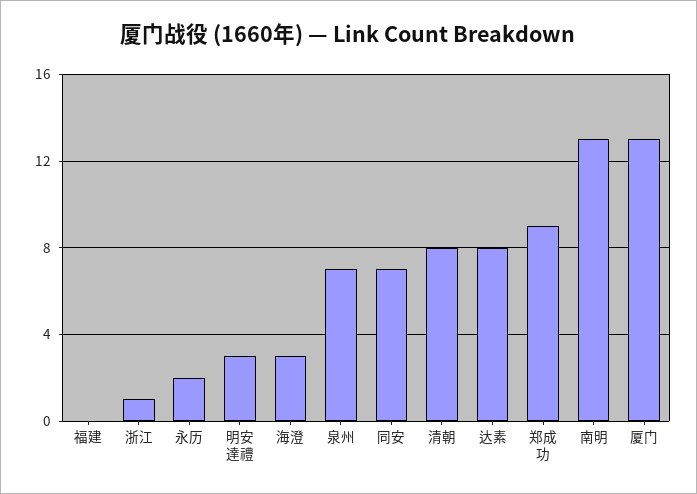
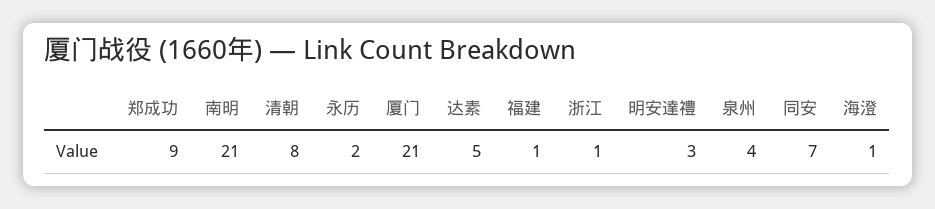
  {
-   "福建": 0,
+   "福建": 1,
    "浙江": 1,
    "永历": 2,
    "明安達禮": 3,
-   "海澄": 3,
+   "海澄": 1,
-   "泉州": 7,
+   "泉州": 4,
    "同安": 7,
    "清朝": 8,
-   "达素": 8,
+   "达素": 5,
    "郑成功": 9,
-   "南明": 13,
+   "南明": 21,
-   "厦门": 13
+   "厦门": 21
  }

